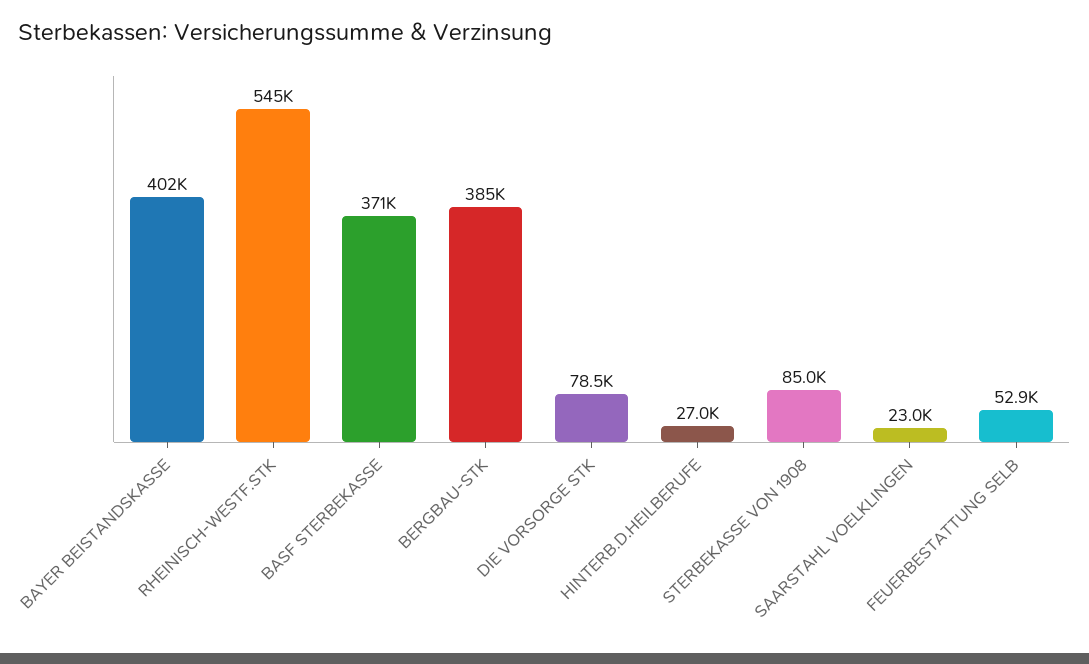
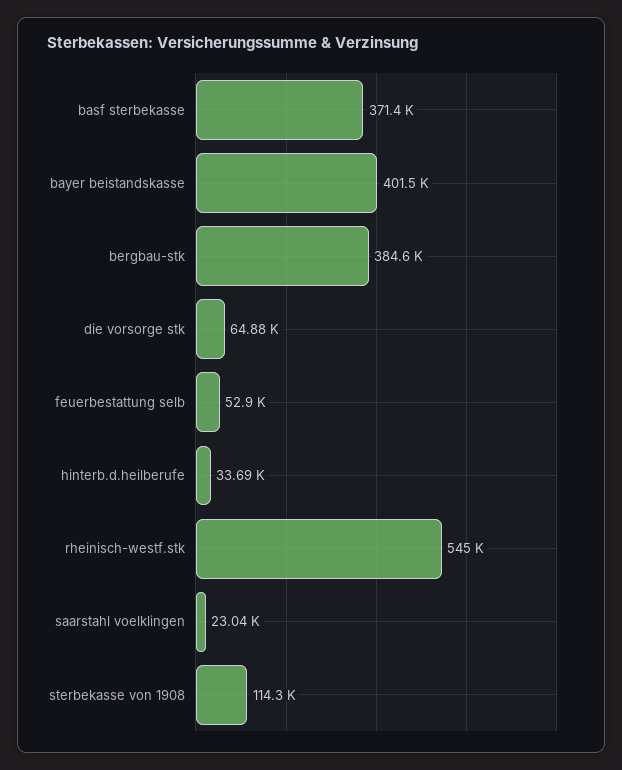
  {
    "BAYER BEISTANDSKASSE": 401500,
    "RHEINISCH-WESTF.STK": 545000,
    "BASF STERBEKASSE": 371400,
    "BERGBAU-STK": 384600,
-   "DIE VORSORGE STK": 78500,
+   "DIE VORSORGE STK": 64880,
-   "HINTERB.D.HEILBERUFE": 27000,
+   "HINTERB.D.HEILBERUFE": 33690,
-   "STERBEKASSE VON 1908": 85000,
+   "STERBEKASSE VON 1908": 114300,
    "SAARSTAHL VOELKLINGEN": 23040,
    "FEUERBESTATTUNG SELB": 52900
  }

